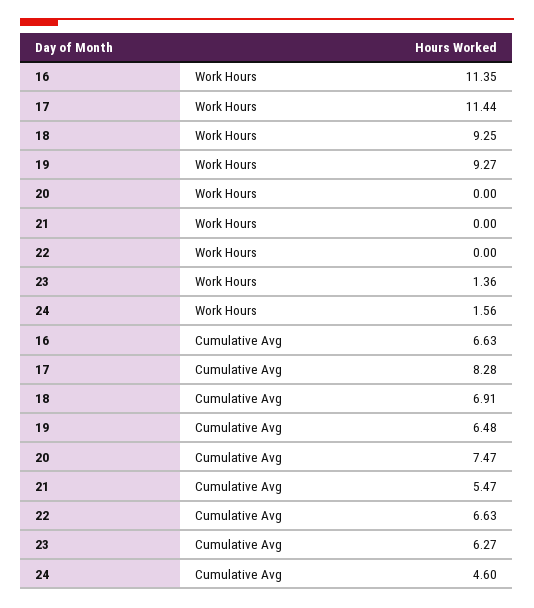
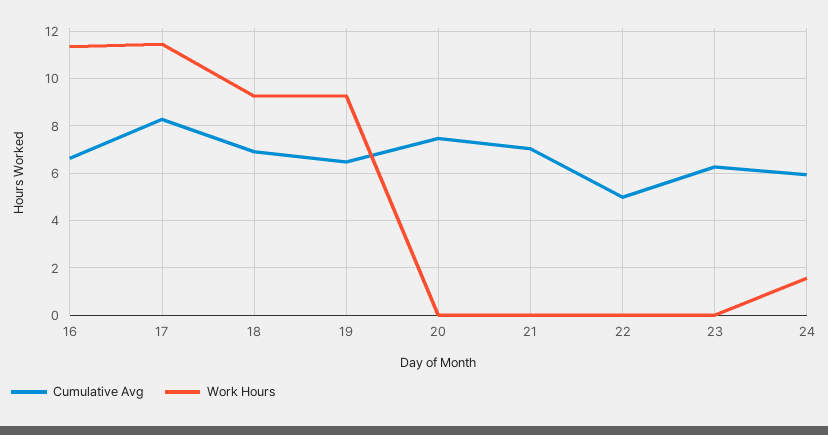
  {
    "Work Hours": {
      "16": 11.35,
      "17": 11.44,
      "18": 9.25,
      "19": 9.27,
      "20": 0,
      "21": 0,
      "22": 0,
-     "23": 1.36,
+     "23": 0,
      "24": 1.56
    },
    "Cumulative Avg": {
      "16": 6.63,
      "17": 8.28,
      "18": 6.91,
      "19": 6.48,
      "20": 7.47,
-     "21": 5.47,
+     "21": 7,
-     "22": 6.63,
+     "22": 5,
      "23": 6.27,
-     "24": 4.6
+     "24": 6
    }
  }

